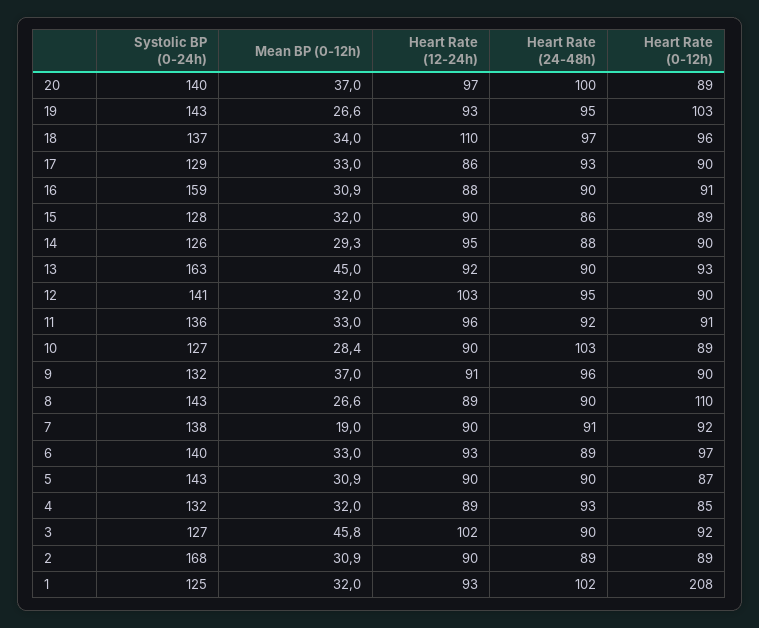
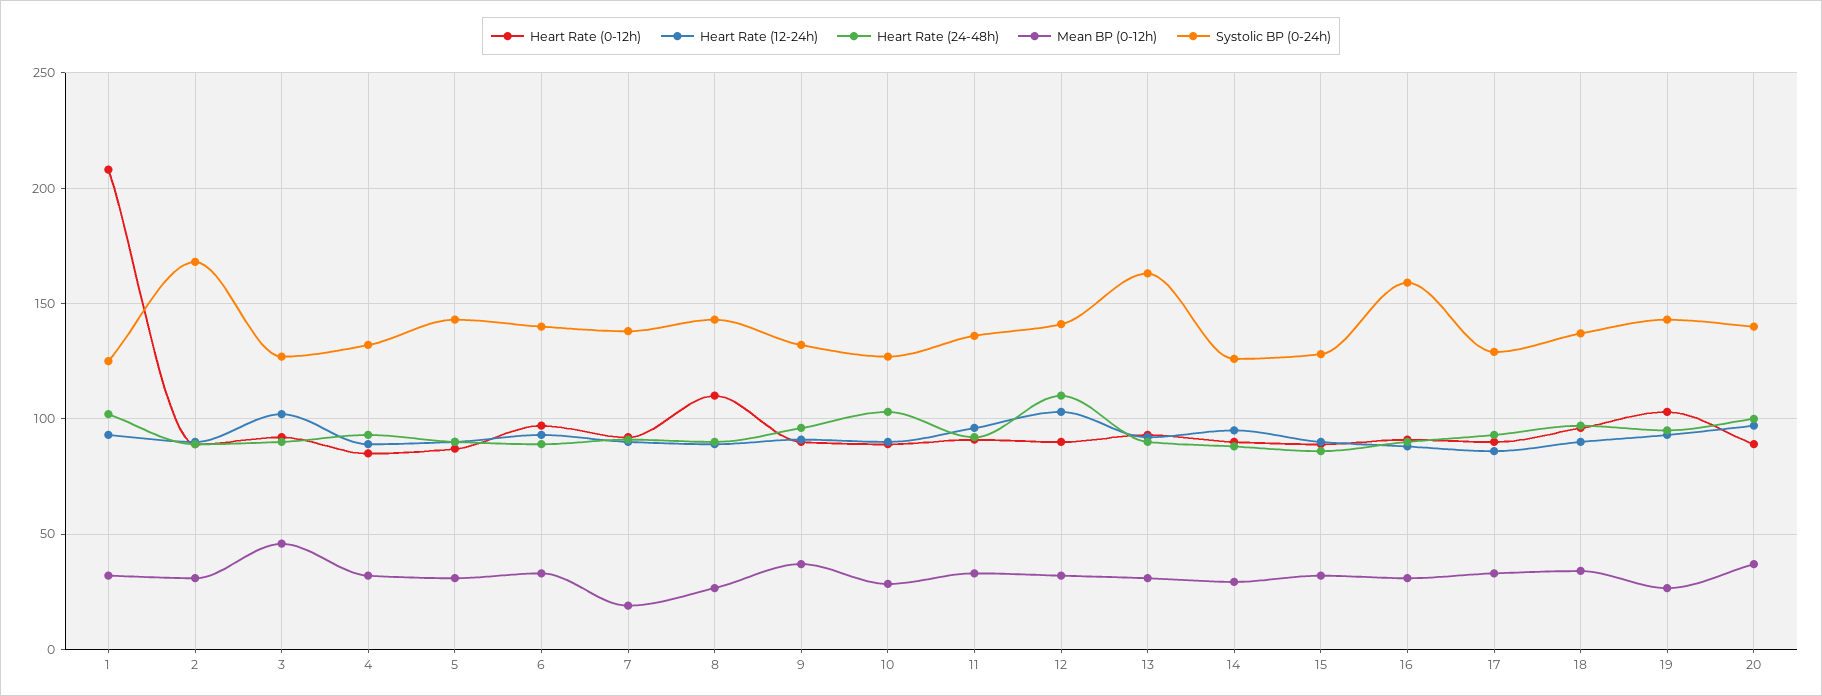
  {
    "Systolic BP (0-24h)": {
      "20": 140,
      "19": 143,
      "18": 137,
      "17": 129,
      "16": 159,
      "15": 128,
      "14": 126,
      "13": 163,
      "12": 141,
      "11": 136,
      "10": 127,
      "9": 132,
      "8": 143,
      "7": 138,
      "6": 140,
      "5": 143,
      "4": 132,
      "3": 127,
      "2": 168,
      "1": 125
    },
    "Mean BP (0-12h)": {
      "20": 37,
      "19": 26.6,
      "18": 34,
      "17": 33,
      "16": 30.9,
      "15": 32,
      "14": 29.3,
-     "13": 45,
+     "13": 30,
      "12": 32,
      "11": 33,
      "10": 28.4,
      "9": 37,
      "8": 26.6,
      "7": 19,
      "6": 33,
      "5": 30.9,
      "4": 32,
      "3": 45.8,
      "2": 30.9,
      "1": 32
    },
    "Heart Rate (12-24h)": {
      "20": 97,
      "19": 93,
-     "18": 110,
+     "18": 90,
      "17": 86,
      "16": 88,
      "15": 90,
      "14": 95,
      "13": 92,
      "12": 103,
      "11": 96,
      "10": 90,
      "9": 91,
      "8": 89,
      "7": 90,
      "6": 93,
      "5": 90,
      "4": 89,
      "3": 102,
      "2": 90,
      "1": 93
    },
    "Heart Rate (24-48h)": {
      "20": 100,
      "19": 95,
      "18": 97,
      "17": 93,
      "16": 90,
      "15": 86,
      "14": 88,
      "13": 90,
-     "12": 95,
+     "12": 110,
      "11": 92,
      "10": 103,
      "9": 96,
      "8": 90,
      "7": 91,
      "6": 89,
      "5": 90,
      "4": 93,
      "3": 90,
      "2": 89,
      "1": 102
    },
    "Heart Rate (0-12h)": {
      "20": 89,
      "19": 103,
      "18": 96,
      "17": 90,
      "16": 91,
      "15": 89,
      "14": 90,
      "13": 93,
      "12": 90,
      "11": 91,
      "10": 89,
      "9": 90,
      "8": 110,
      "7": 92,
      "6": 97,
      "5": 87,
      "4": 85,
      "3": 92,
      "2": 89,
      "1": 208
    }
  }

